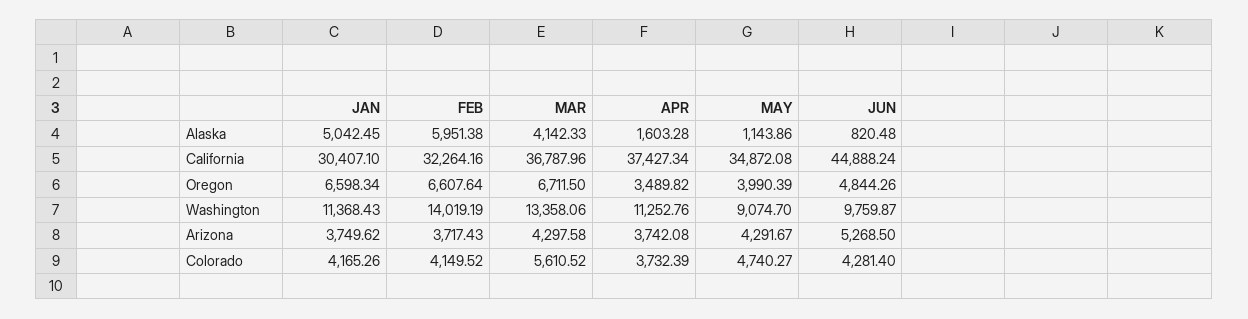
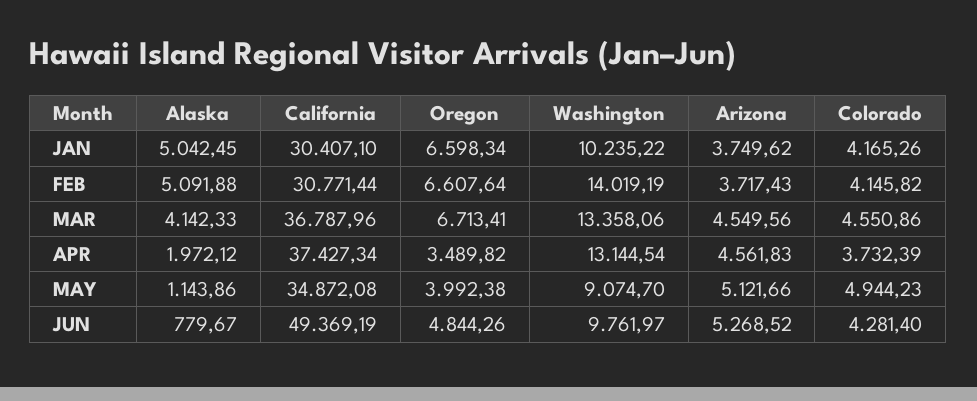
  {
    "JAN": {
      "Alaska": 5042.45,
      "California": 30407.1,
      "Oregon": 6598.34,
-     "Washington": 11368.43,
+     "Washington": 10235.22,
      "Arizona": 3749.62,
      "Colorado": 4165.26
    },
    "FEB": {
-     "Alaska": 5951.38,
+     "Alaska": 5091.88,
-     "California": 32264.16,
+     "California": 30771.44,
      "Oregon": 6607.64,
      "Washington": 14019.19,
      "Arizona": 3717.43,
-     "Colorado": 4149.52
+     "Colorado": 4145.82
    },
    "MAR": {
      "Alaska": 4142.33,
      "California": 36787.96,
-     "Oregon": 6711.5,
+     "Oregon": 6713.41,
      "Washington": 13358.06,
-     "Arizona": 4297.58,
+     "Arizona": 4549.56,
-     "Colorado": 5610.52
+     "Colorado": 4550.86
    },
    "APR": {
-     "Alaska": 1603.28,
+     "Alaska": 1972.12,
      "California": 37427.34,
      "Oregon": 3489.82,
-     "Washington": 11252.76,
+     "Washington": 13144.54,
-     "Arizona": 3742.08,
+     "Arizona": 4561.83,
      "Colorado": 3732.39
    },
    "MAY": {
      "Alaska": 1143.86,
      "California": 34872.08,
-     "Oregon": 3990.39,
+     "Oregon": 3992.38,
      "Washington": 9074.7,
-     "Arizona": 4291.67,
+     "Arizona": 5121.66,
-     "Colorado": 4740.27
+     "Colorado": 4944.23
    },
    "JUN": {
-     "Alaska": 820.48,
+     "Alaska": 779.67,
-     "California": 44888.24,
+     "California": 49369.19,
      "Oregon": 4844.26,
-     "Washington": 9759.87,
+     "Washington": 9761.97,
-     "Arizona": 5268.5,
+     "Arizona": 5268.52,
      "Colorado": 4281.4
    }
  }

